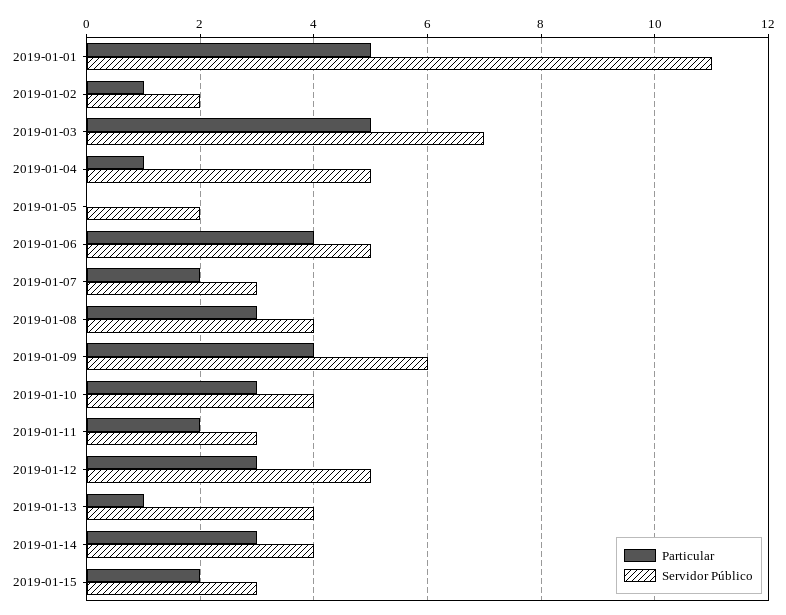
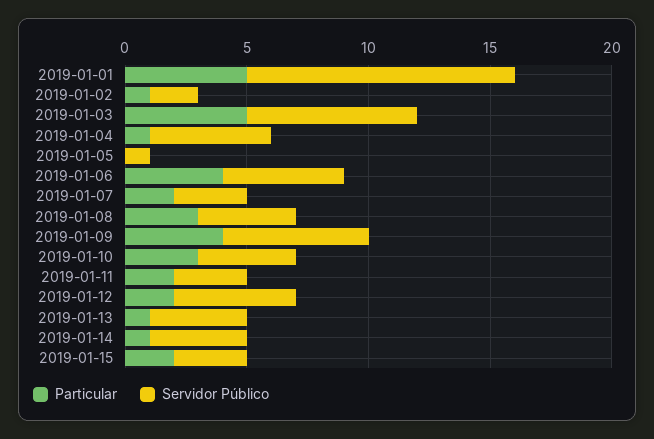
  {
    "Particular": {
      "2019-01-01": 5,
      "2019-01-02": 1,
      "2019-01-03": 5,
      "2019-01-04": 1,
      "2019-01-05": 0,
      "2019-01-06": 4,
      "2019-01-07": 2,
      "2019-01-08": 3,
      "2019-01-09": 4,
      "2019-01-10": 3,
      "2019-01-11": 2,
-     "2019-01-12": 3,
+     "2019-01-12": 2,
      "2019-01-13": 1,
-     "2019-01-14": 3,
+     "2019-01-14": 1,
      "2019-01-15": 2
    },
    "Servidor Público": {
      "2019-01-01": 11,
      "2019-01-02": 2,
      "2019-01-03": 7,
      "2019-01-04": 5,
-     "2019-01-05": 2,
+     "2019-01-05": 1,
      "2019-01-06": 5,
      "2019-01-07": 3,
      "2019-01-08": 4,
      "2019-01-09": 6,
      "2019-01-10": 4,
      "2019-01-11": 3,
      "2019-01-12": 5,
      "2019-01-13": 4,
      "2019-01-14": 4,
      "2019-01-15": 3
    }
  }

